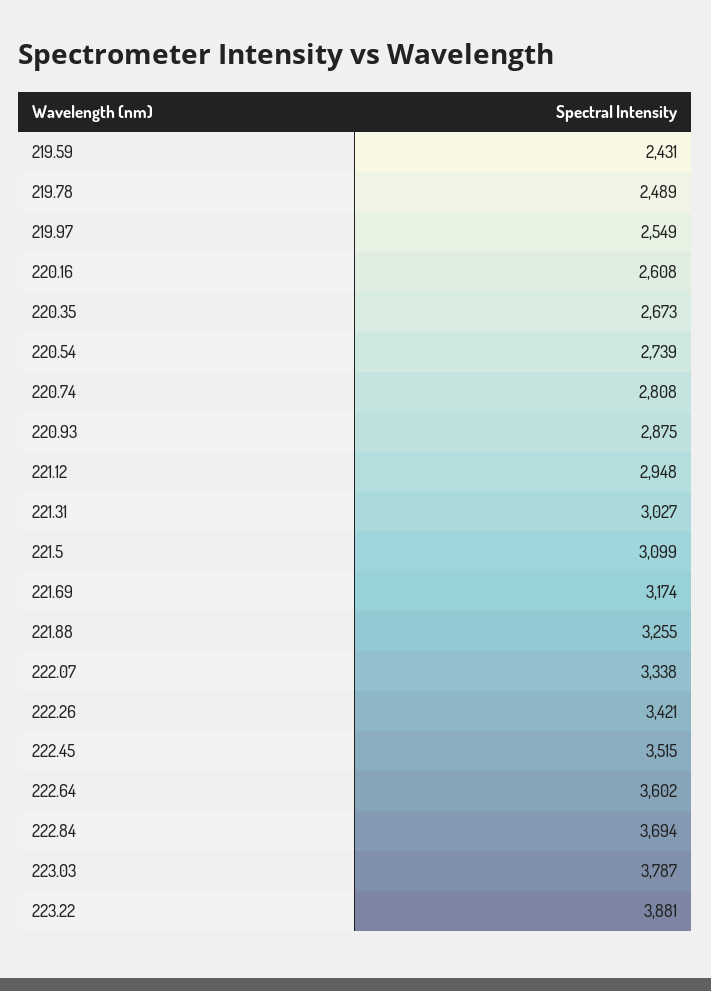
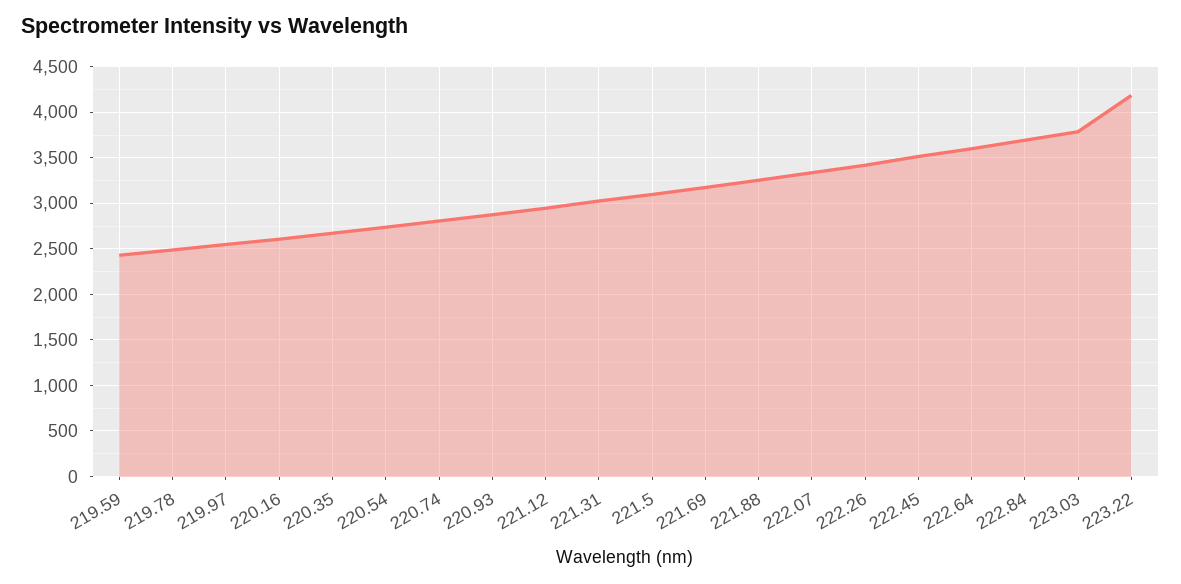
  {
    "219.59": 2431,
    "219.78": 2489,
    "219.97": 2549,
    "220.16": 2608,
    "220.35": 2673,
    "220.54": 2739,
    "220.74": 2808,
    "220.93": 2875,
    "221.12": 2948,
    "221.31": 3027,
    "221.5": 3099,
    "221.69": 3174,
    "221.88": 3255,
    "222.07": 3338,
    "222.26": 3421,
    "222.45": 3515,
    "222.64": 3602,
    "222.84": 3694,
    "223.03": 3787,
-   "223.22": 3881
+   "223.22": 4200
  }

